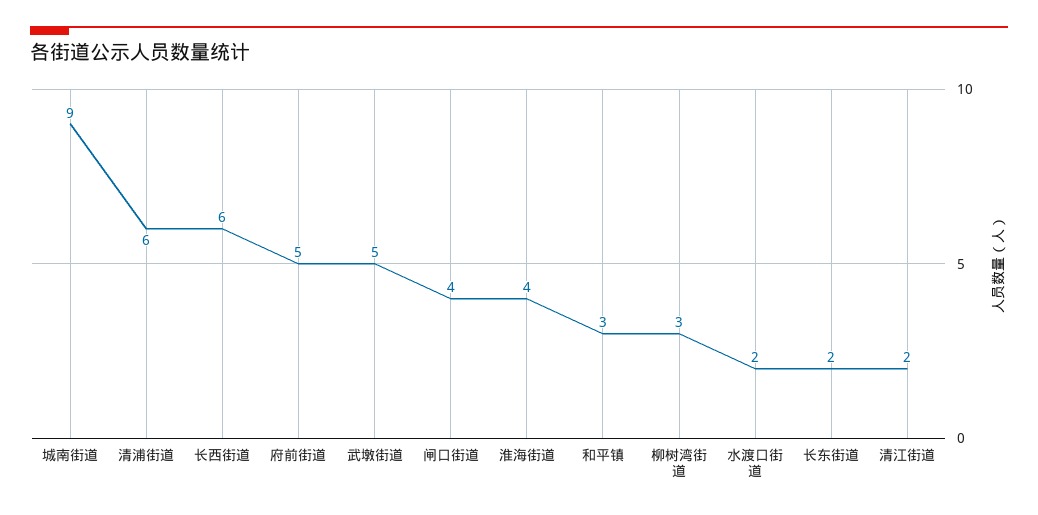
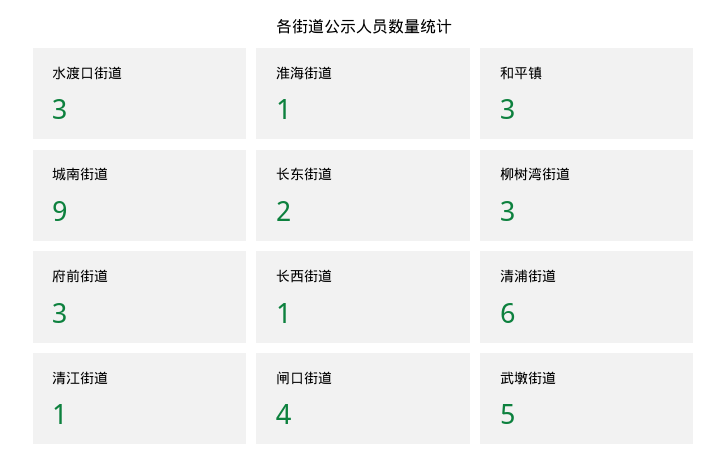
  {
    "城南街道": 9,
    "清浦街道": 6,
-   "长西街道": 6,
+   "长西街道": 1,
-   "府前街道": 5,
+   "府前街道": 3,
    "武墩街道": 5,
    "闸口街道": 4,
-   "淮海街道": 4,
+   "淮海街道": 1,
    "和平镇": 3,
    "柳树湾街道": 3,
-   "水渡口街道": 2,
+   "水渡口街道": 3,
    "长东街道": 2,
-   "清江街道": 2
+   "清江街道": 1
  }

